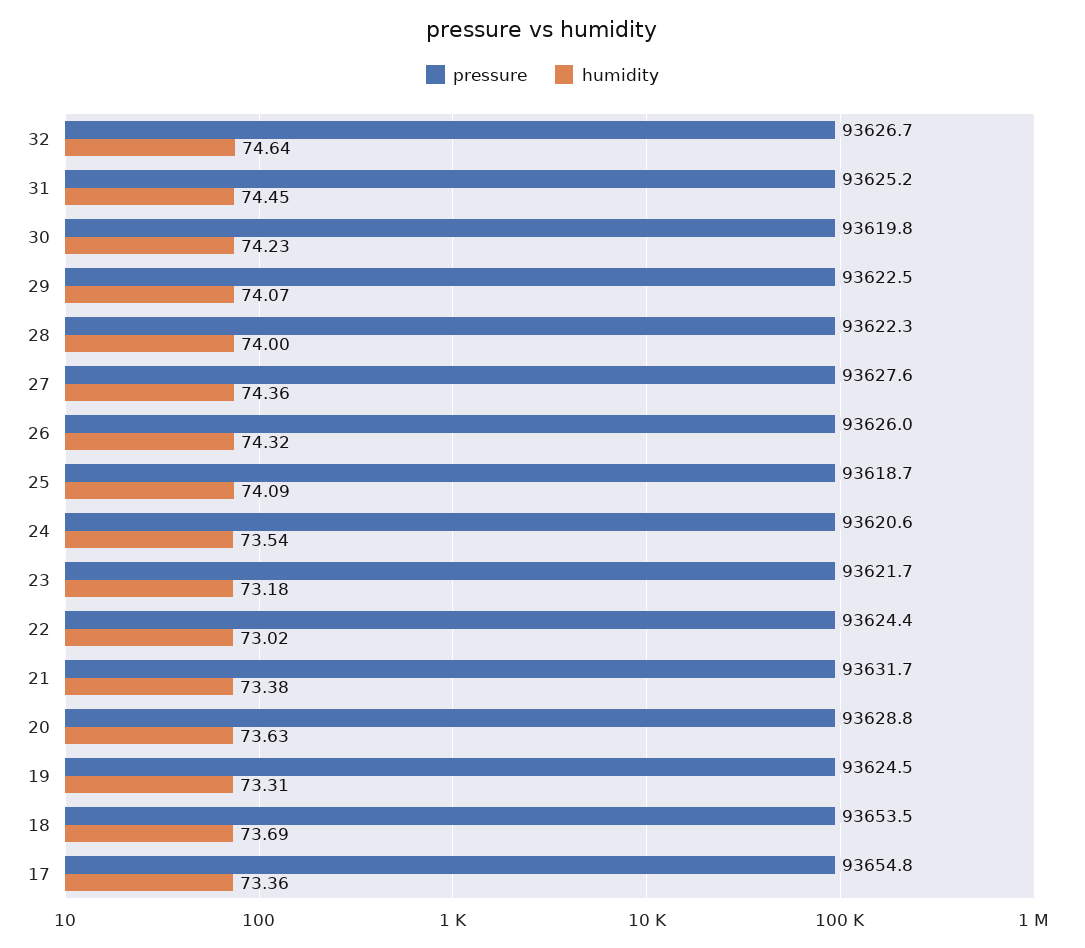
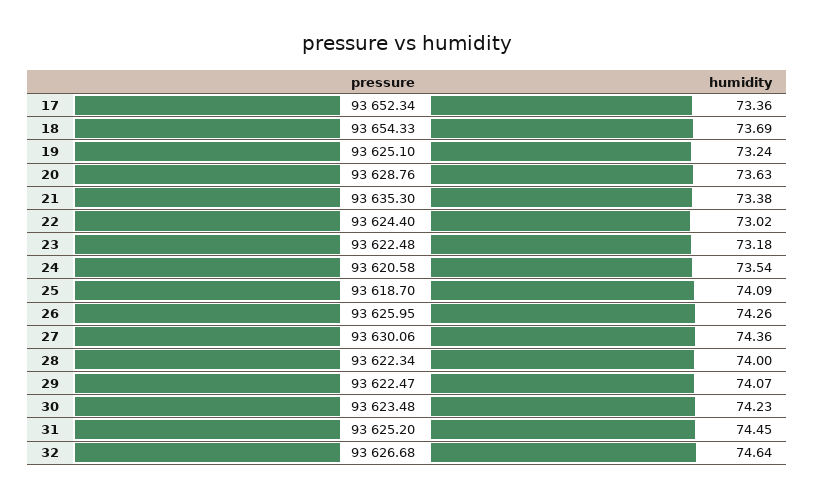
  {
    "pressure": {
      "32": 93626.68,
      "31": 93625.2,
-     "30": 93619.8,
+     "30": 93623.48,
      "29": 93622.47,
      "28": 93622.34,
-     "27": 93627.6,
+     "27": 93630.06,
      "26": 93625.95,
      "25": 93618.7,
      "24": 93620.58,
-     "23": 93621.7,
+     "23": 93622.48,
      "22": 93624.4,
-     "21": 93631.7,
+     "21": 93635.3,
      "20": 93628.76,
-     "19": 93624.5,
+     "19": 93625.1,
-     "18": 93653.5,
+     "18": 93654.33,
-     "17": 93654.8
+     "17": 93652.34
    },
    "humidity": {
      "32": 74.64,
      "31": 74.45,
      "30": 74.23,
      "29": 74.07,
      "28": 74,
      "27": 74.36,
-     "26": 74.32,
+     "26": 74.26,
      "25": 74.09,
      "24": 73.54,
      "23": 73.18,
      "22": 73.02,
      "21": 73.38,
      "20": 73.63,
-     "19": 73.31,
+     "19": 73.24,
      "18": 73.69,
      "17": 73.36
    }
  }

